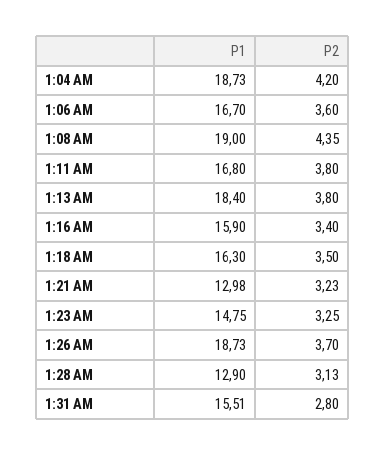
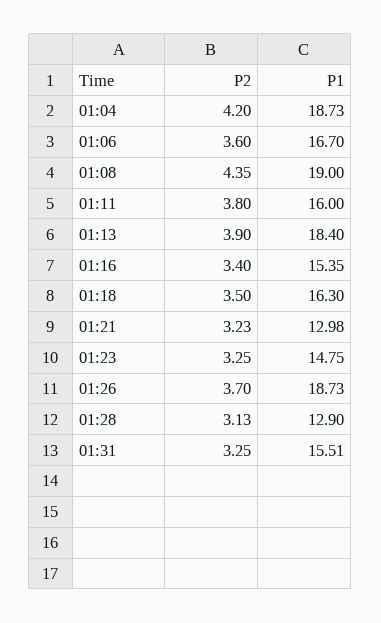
  {
    "P1": {
      "1:04 AM": 18.73,
      "1:06 AM": 16.7,
      "1:08 AM": 19,
-     "1:11 AM": 16.8,
+     "1:11 AM": 16,
      "1:13 AM": 18.4,
-     "1:16 AM": 15.9,
+     "1:16 AM": 15.35,
      "1:18 AM": 16.3,
      "1:21 AM": 12.98,
      "1:23 AM": 14.75,
      "1:26 AM": 18.73,
      "1:28 AM": 12.9,
      "1:31 AM": 15.51
    },
    "P2": {
      "1:04 AM": 4.2,
      "1:06 AM": 3.6,
      "1:08 AM": 4.35,
      "1:11 AM": 3.8,
-     "1:13 AM": 3.8,
+     "1:13 AM": 3.9,
      "1:16 AM": 3.4,
      "1:18 AM": 3.5,
      "1:21 AM": 3.23,
      "1:23 AM": 3.25,
      "1:26 AM": 3.7,
      "1:28 AM": 3.13,
-     "1:31 AM": 2.8
+     "1:31 AM": 3.25
    }
  }

